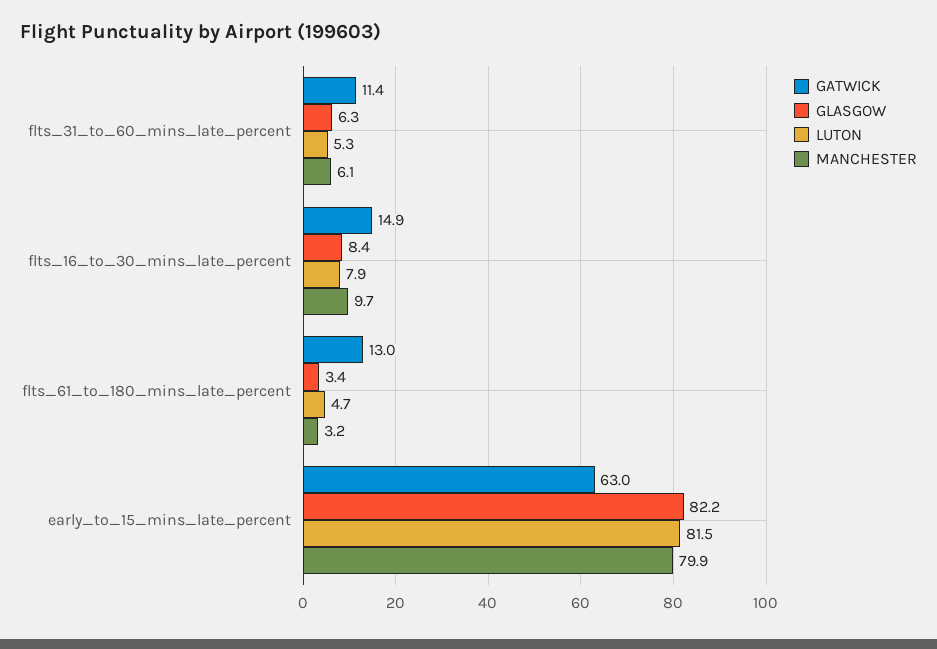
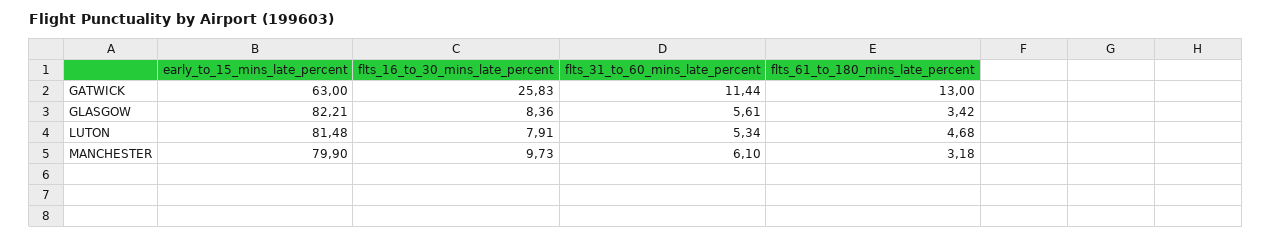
  {
    "GATWICK": {
      "flts_31_to_60_mins_late_percent": 11.44,
-     "flts_16_to_30_mins_late_percent": 14.9,
+     "flts_16_to_30_mins_late_percent": 25.83,
      "flts_61_to_180_mins_late_percent": 13,
      "early_to_15_mins_late_percent": 63
    },
    "GLASGOW": {
-     "flts_31_to_60_mins_late_percent": 6.3,
+     "flts_31_to_60_mins_late_percent": 5.61,
      "flts_16_to_30_mins_late_percent": 8.36,
      "flts_61_to_180_mins_late_percent": 3.42,
      "early_to_15_mins_late_percent": 82.21
    },
    "LUTON": {
      "flts_31_to_60_mins_late_percent": 5.34,
      "flts_16_to_30_mins_late_percent": 7.91,
      "flts_61_to_180_mins_late_percent": 4.68,
      "early_to_15_mins_late_percent": 81.48
    },
    "MANCHESTER": {
      "flts_31_to_60_mins_late_percent": 6.1,
      "flts_16_to_30_mins_late_percent": 9.73,
      "flts_61_to_180_mins_late_percent": 3.18,
      "early_to_15_mins_late_percent": 79.9
    }
  }

